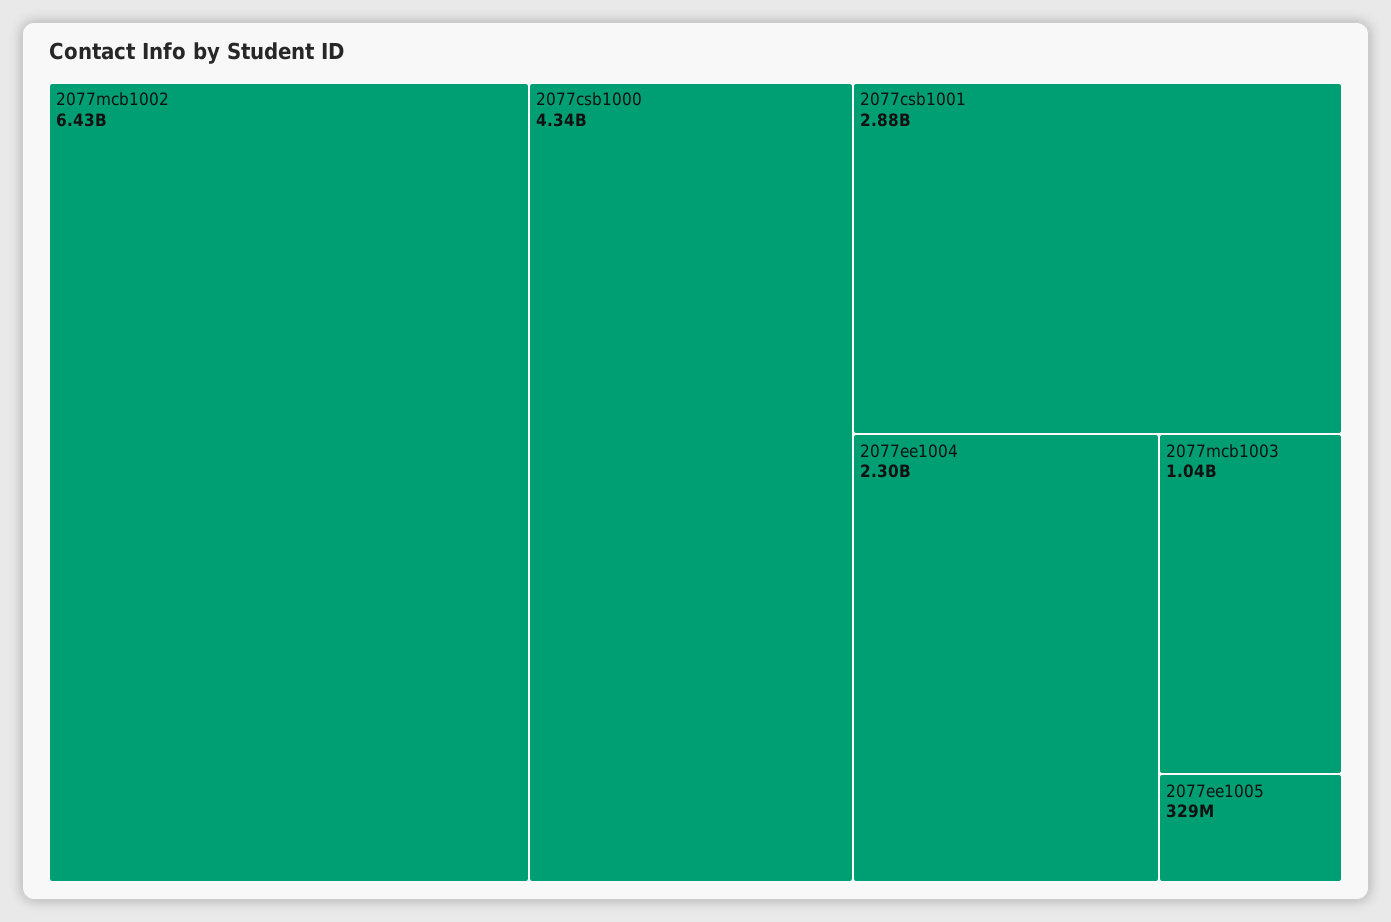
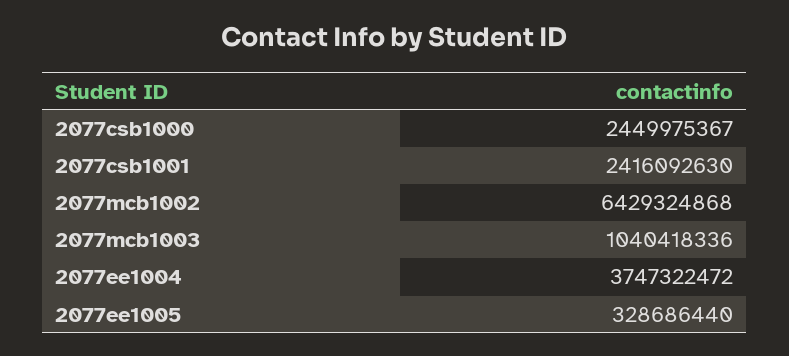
  {
    "2077mcb1002": 6429324868,
-   "2077csb1000": 4340000000,
+   "2077csb1000": 2449975367,
-   "2077csb1001": 2880000000,
+   "2077csb1001": 2416092630,
-   "2077ee1004": 2300000000,
+   "2077ee1004": 3747322472,
    "2077mcb1003": 1040418336,
    "2077ee1005": 328686440
  }

